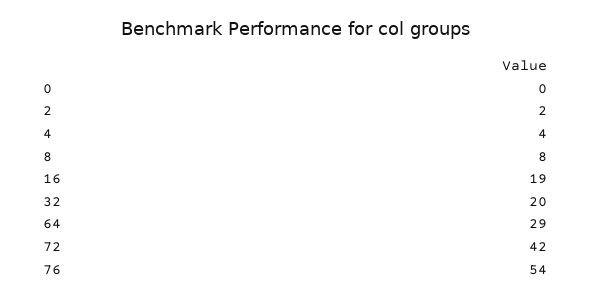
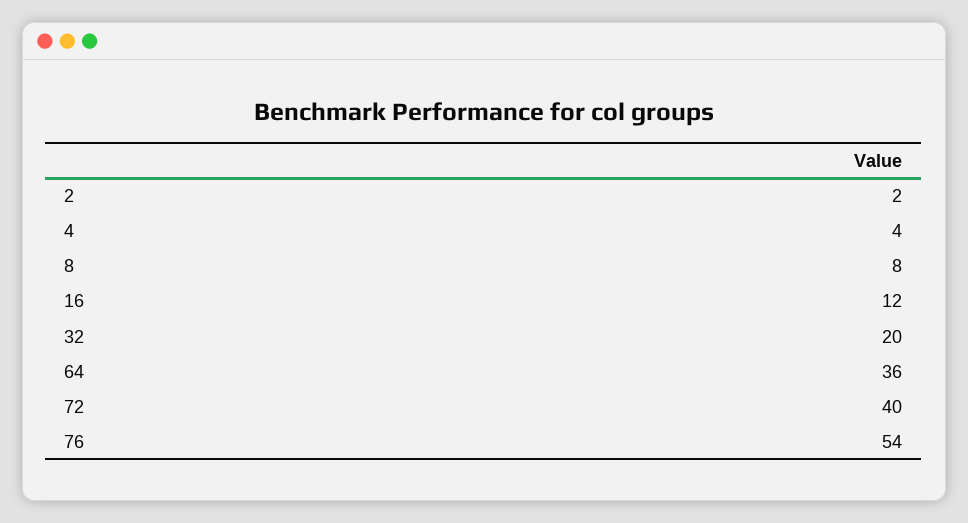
  {
-   "0": 0,
    "2": 2,
    "4": 4,
    "8": 8,
-   "16": 19,
+   "16": 12,
    "32": 20,
-   "64": 29,
+   "64": 36,
-   "72": 42,
+   "72": 40,
    "76": 54
  }

